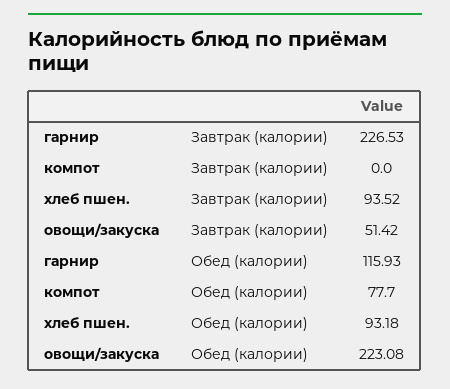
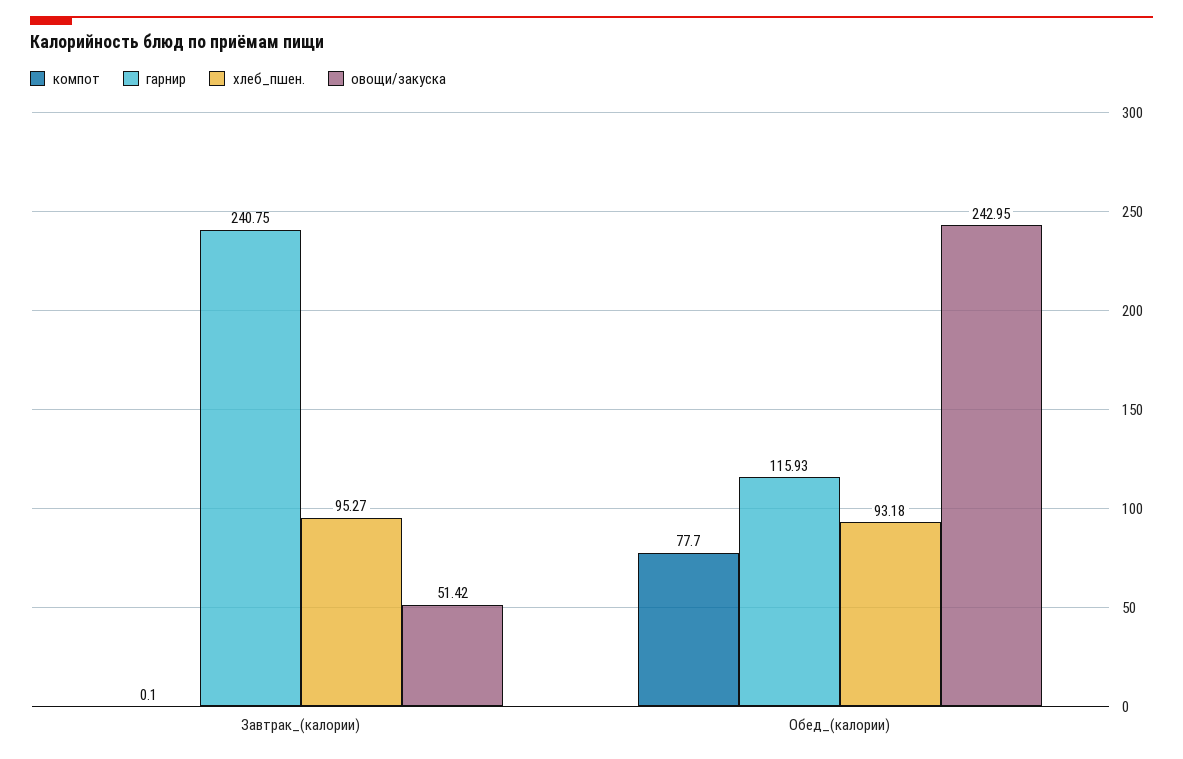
  {
    "гарнир": {
-     "Завтрак (калории)": 226.53,
+     "Завтрак (калории)": 240.75,
      "Обед (калории)": 115.93
    },
    "компот": {
-     "Завтрак (калории)": 0,
+     "Завтрак (калории)": 0.1,
      "Обед (калории)": 77.7
    },
    "хлеб пшен.": {
-     "Завтрак (калории)": 93.52,
+     "Завтрак (калории)": 95.27,
      "Обед (калории)": 93.18
    },
    "овощи/закуска": {
      "Завтрак (калории)": 51.42,
-     "Обед (калории)": 223.08
+     "Обед (калории)": 242.95
    }
  }

